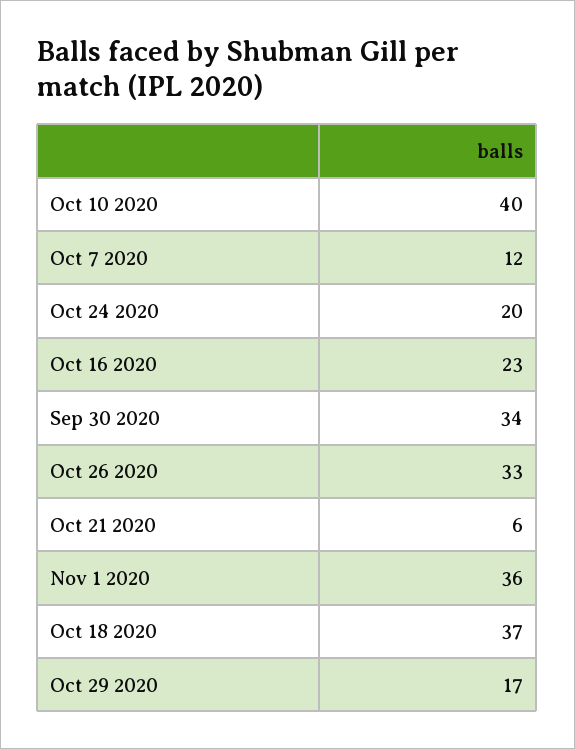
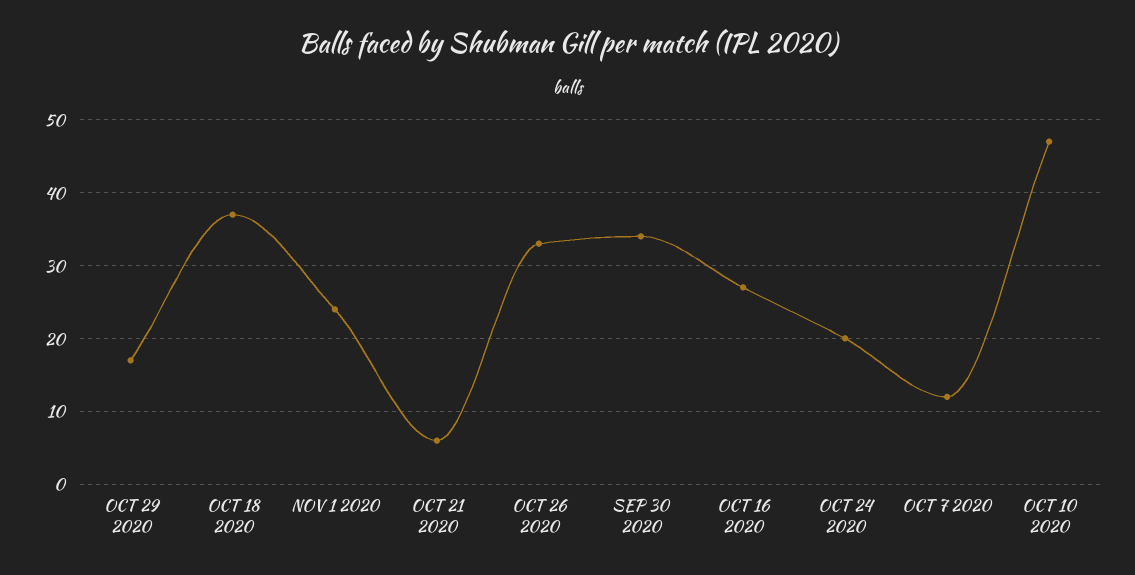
  {
-   "Oct 10 2020": 40,
+   "Oct 10 2020": 47,
    "Oct 7 2020": 12,
    "Oct 24 2020": 20,
-   "Oct 16 2020": 23,
+   "Oct 16 2020": 27,
    "Sep 30 2020": 34,
    "Oct 26 2020": 33,
    "Oct 21 2020": 6,
-   "Nov 1 2020": 36,
+   "Nov 1 2020": 24,
    "Oct 18 2020": 37,
    "Oct 29 2020": 17
  }

